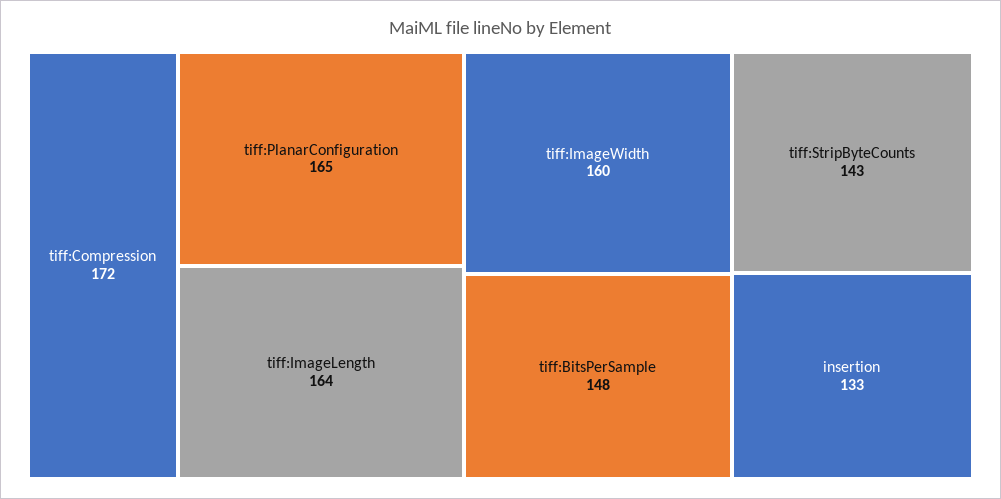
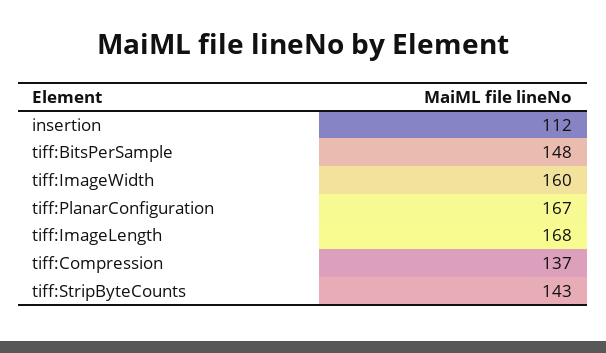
  {
-   "tiff:Compression": 172,
+   "tiff:Compression": 137,
-   "tiff:PlanarConfiguration": 165,
+   "tiff:PlanarConfiguration": 167,
-   "tiff:ImageLength": 164,
+   "tiff:ImageLength": 168,
    "tiff:ImageWidth": 160,
    "tiff:BitsPerSample": 148,
    "tiff:StripByteCounts": 143,
-   "insertion": 133
+   "insertion": 112
  }

